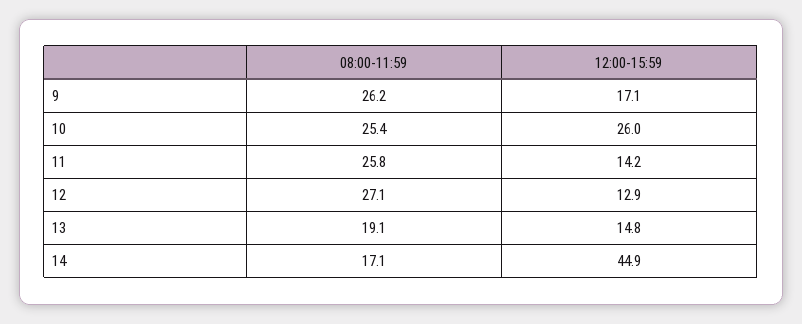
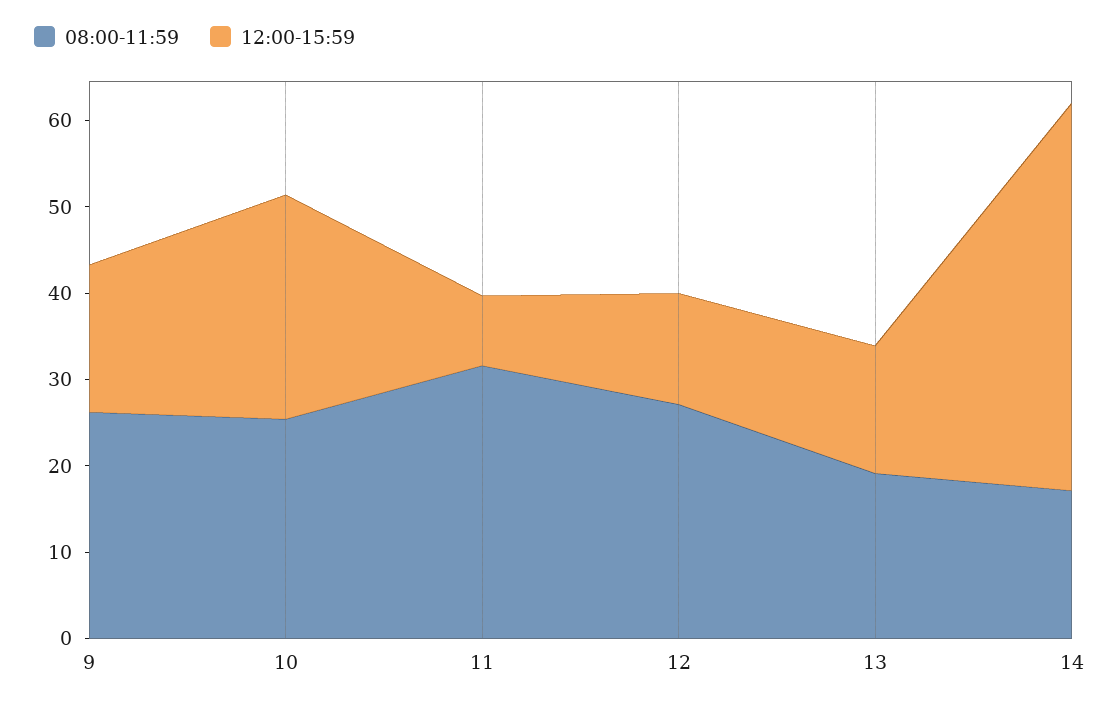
  {
    "08:00-11:59": {
      "9": 26.2,
      "10": 25.4,
-     "11": 25.8,
+     "11": 32,
      "12": 27.1,
      "13": 19.1,
      "14": 17.1
    },
    "12:00-15:59": {
      "9": 17.1,
      "10": 26,
-     "11": 14.2,
+     "11": 8,
      "12": 12.9,
      "13": 14.8,
      "14": 44.9
    }
  }

